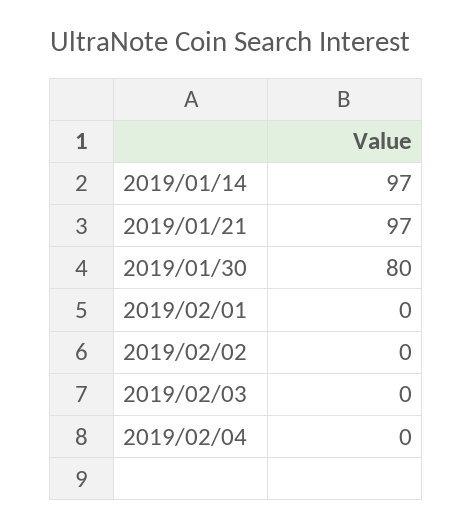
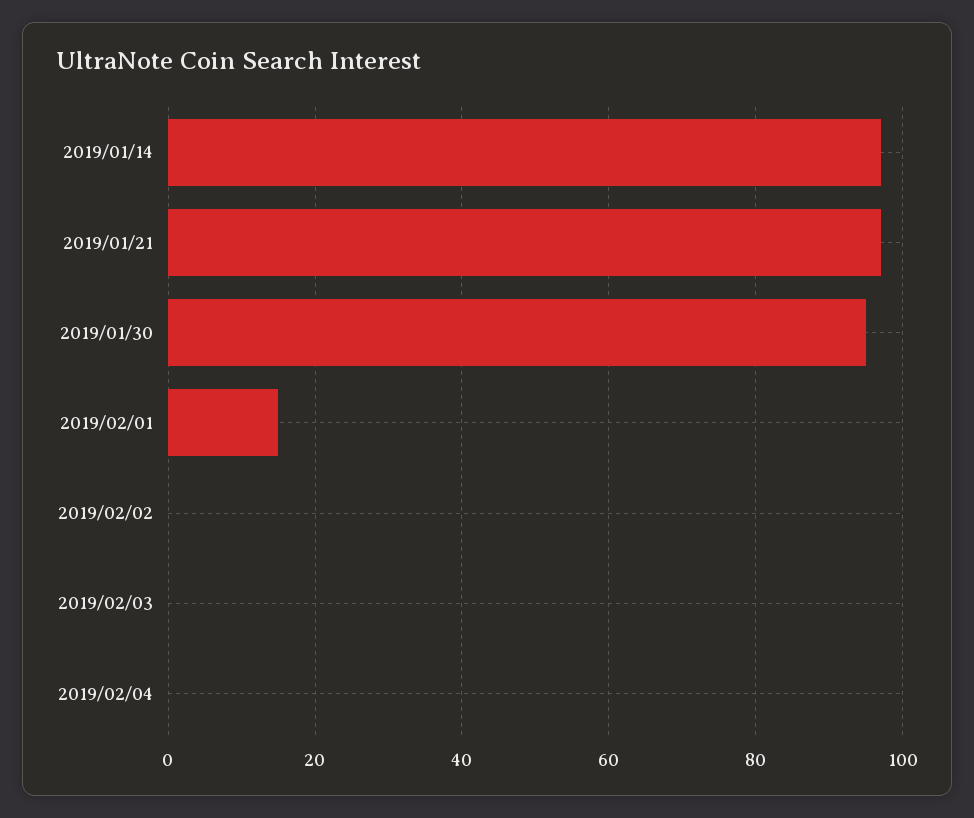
  {
    "2019/01/14": 97,
    "2019/01/21": 97,
-   "2019/01/30": 80,
+   "2019/01/30": 95,
-   "2019/02/01": 0,
+   "2019/02/01": 15,
    "2019/02/02": 0,
    "2019/02/03": 0,
    "2019/02/04": 0
  }

